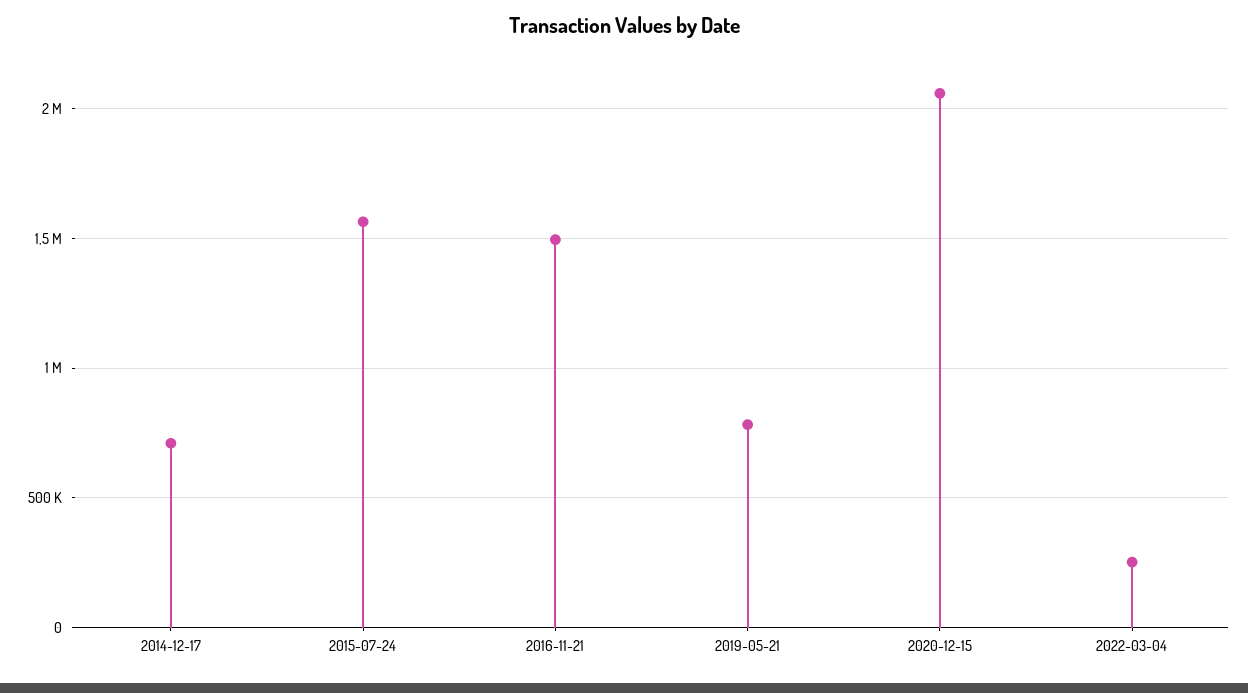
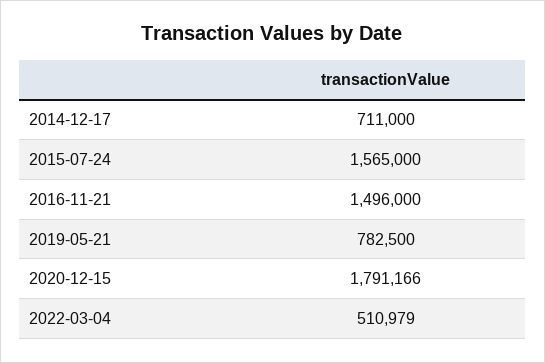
  {
    "2014-12-17": 711000,
    "2015-07-24": 1565000,
    "2016-11-21": 1496000,
    "2019-05-21": 782500,
-   "2020-12-15": 2050000,
+   "2020-12-15": 1791166,
-   "2022-03-04": 250000
+   "2022-03-04": 510979
  }

